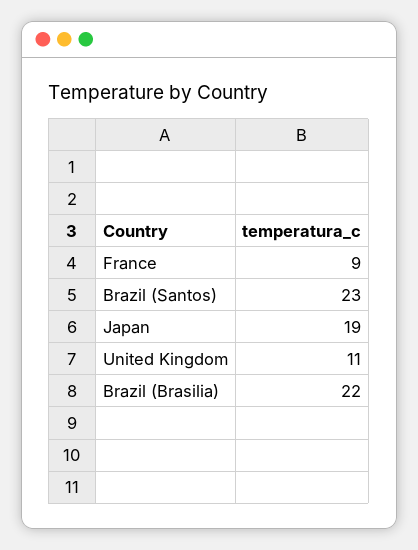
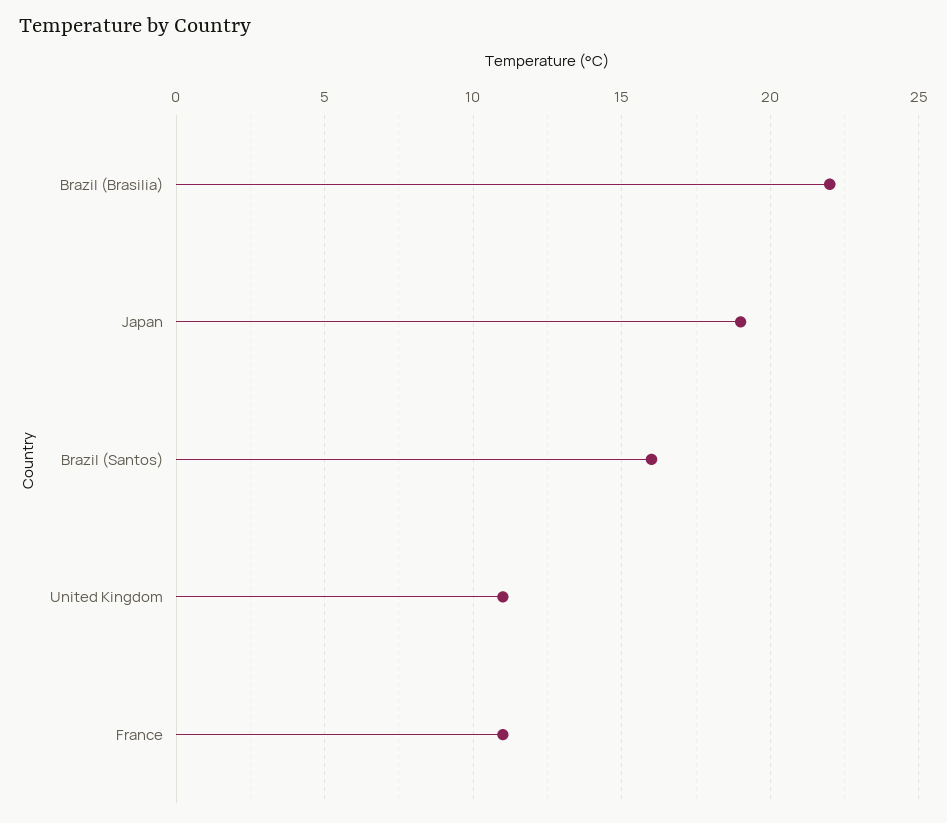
  {
-   "France": 9,
+   "France": 11,
-   "Brazil (Santos)": 23,
+   "Brazil (Santos)": 16,
    "Japan": 19,
    "United Kingdom": 11,
    "Brazil (Brasilia)": 22
  }

